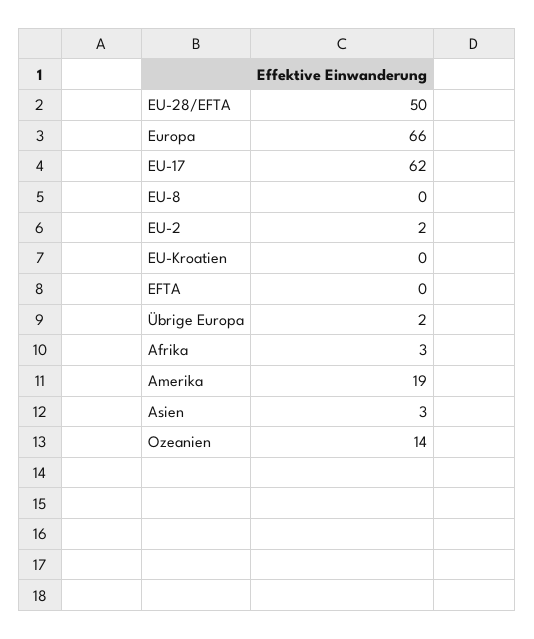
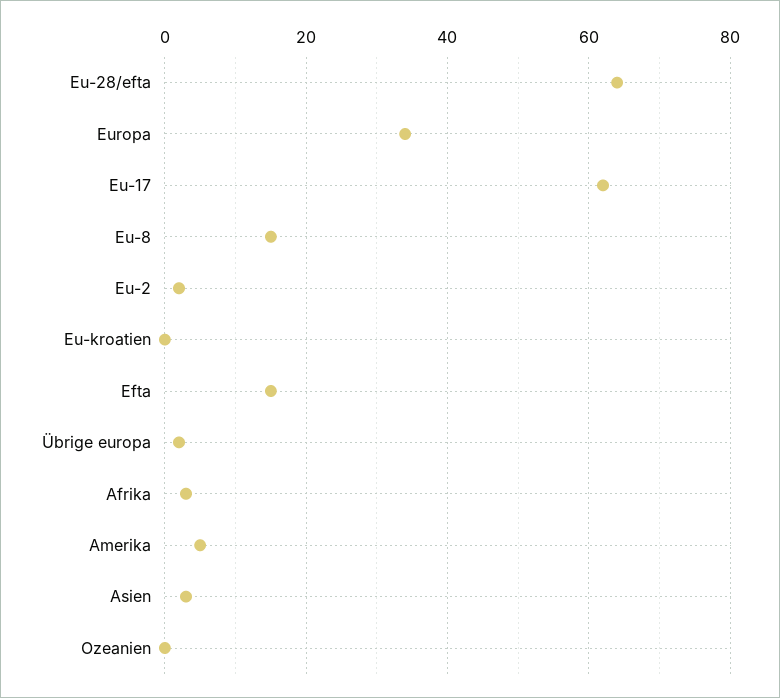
  {
-   "EU-28/EFTA": 50,
+   "EU-28/EFTA": 65,
-   "Europa": 66,
+   "Europa": 35,
    "EU-17": 62,
-   "EU-8": 0,
+   "EU-8": 15,
    "EU-2": 2,
    "EU-Kroatien": 0,
-   "EFTA": 0,
+   "EFTA": 15,
    "Übrige Europa": 2,
    "Afrika": 3,
-   "Amerika": 19,
+   "Amerika": 5,
    "Asien": 3,
-   "Ozeanien": 14
+   "Ozeanien": 0
  }

